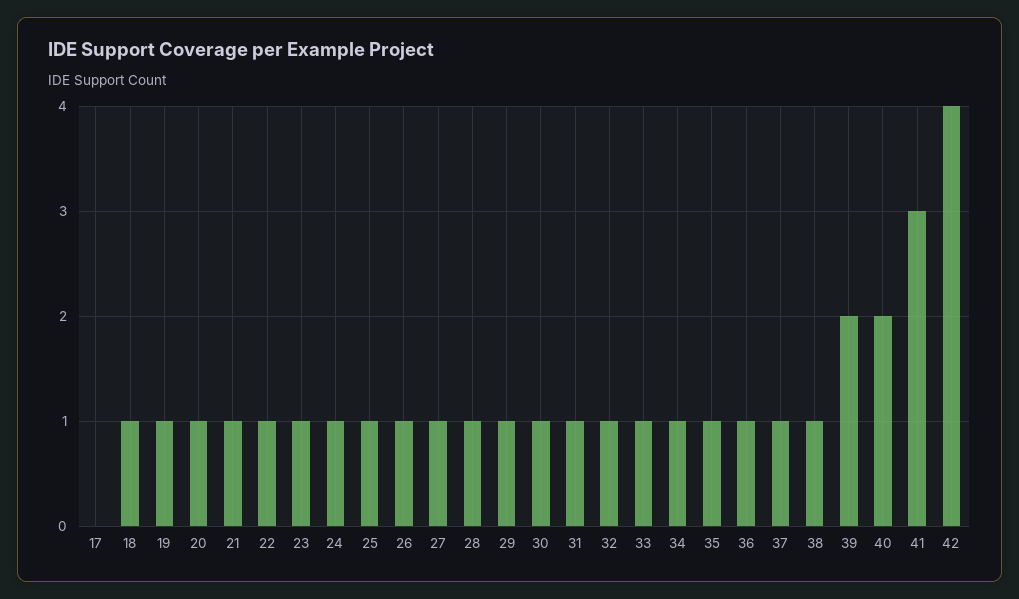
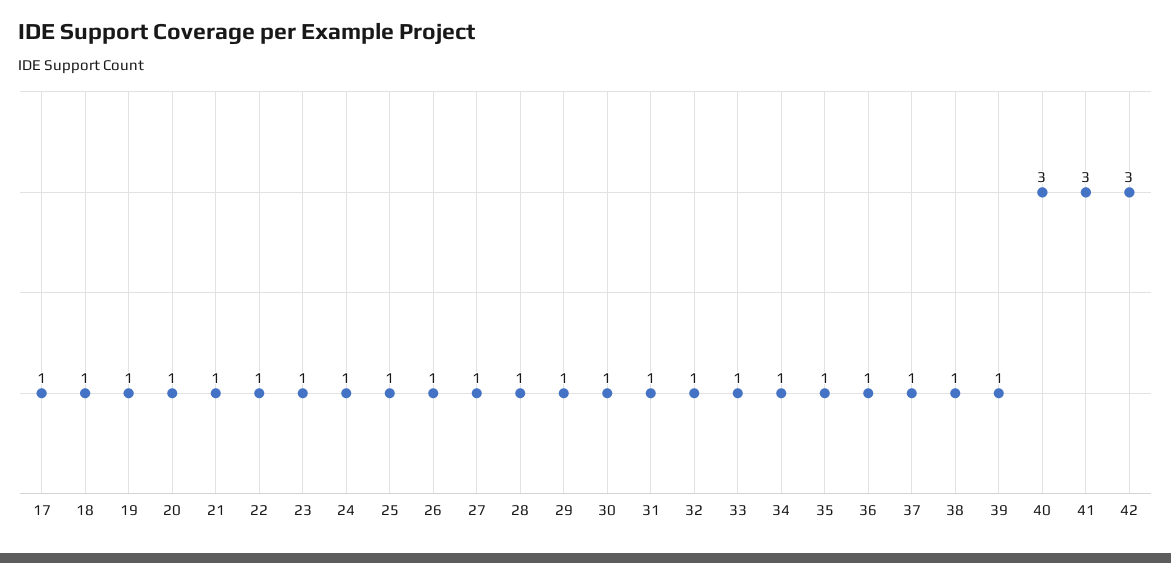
  {
-   "17": 0,
+   "17": 1,
    "18": 1,
    "19": 1,
    "20": 1,
    "21": 1,
    "22": 1,
    "23": 1,
    "24": 1,
    "25": 1,
    "26": 1,
    "27": 1,
    "28": 1,
    "29": 1,
    "30": 1,
    "31": 1,
    "32": 1,
    "33": 1,
    "34": 1,
    "35": 1,
    "36": 1,
    "37": 1,
    "38": 1,
-   "39": 2,
+   "39": 1,
-   "40": 2,
+   "40": 3,
    "41": 3,
-   "42": 4
+   "42": 3
  }

